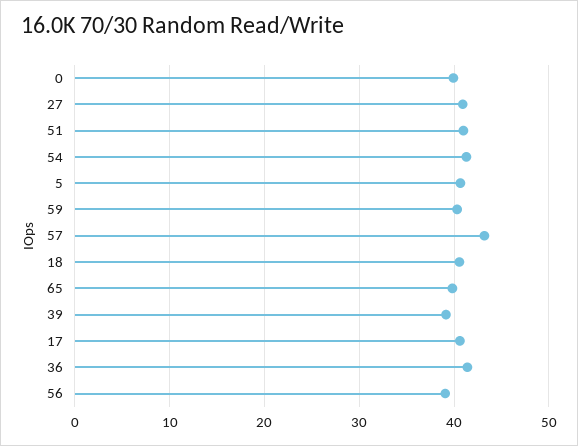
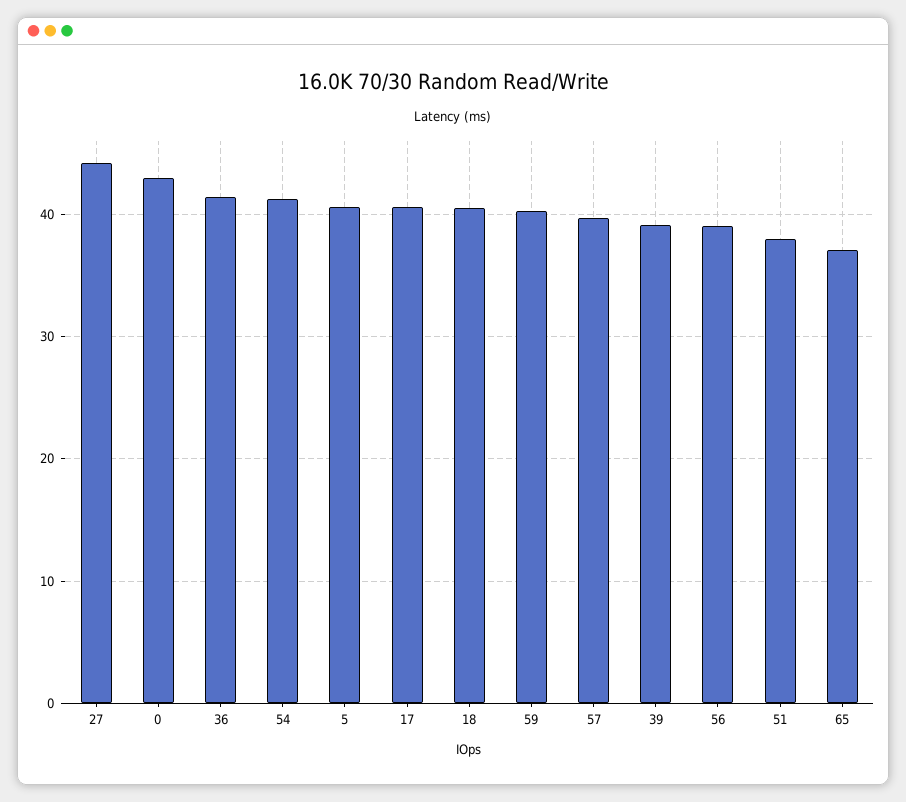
  {
-   "0": 40,
+   "0": 43,
-   "27": 41,
+   "27": 44,
-   "51": 41,
+   "51": 38,
    "54": 41,
    "5": 41,
    "59": 40,
-   "57": 43,
+   "57": 40,
    "18": 41,
-   "65": 40,
+   "65": 37,
    "39": 39,
    "17": 41,
    "36": 41,
    "56": 39
  }

